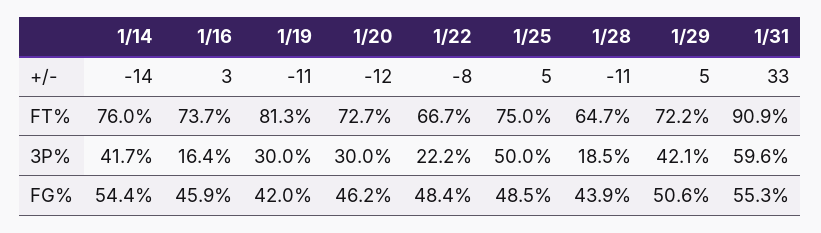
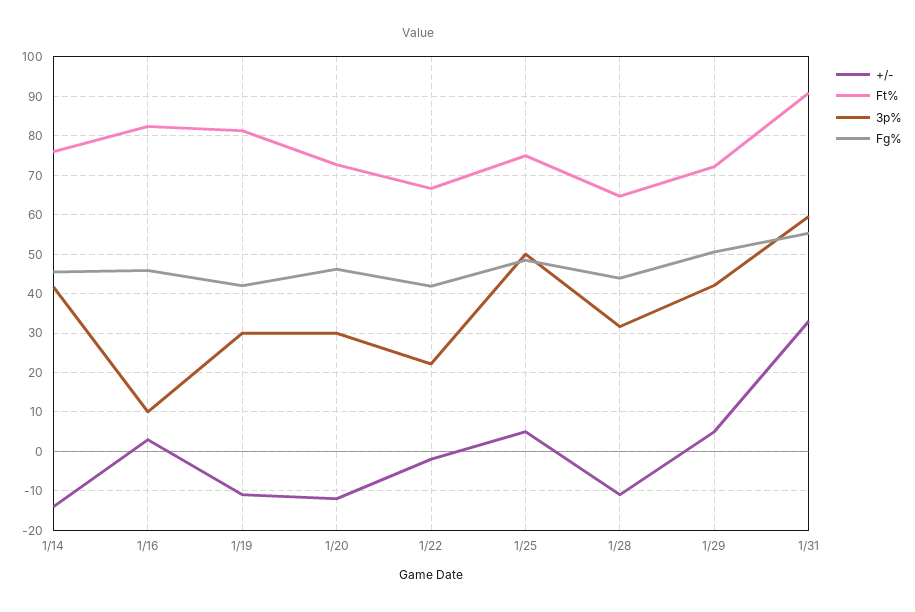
  {
    "+/-": {
      "1/14": -14,
      "1/16": 3,
      "1/19": -11,
      "1/20": -12,
-     "1/22": -8,
+     "1/22": -2,
      "1/25": 5,
      "1/28": -11,
      "1/29": 5,
      "1/31": 33
    },
    "FT%": {
      "1/14": 76,
-     "1/16": 73.7,
+     "1/16": 82,
      "1/19": 81.3,
      "1/20": 72.7,
      "1/22": 66.7,
      "1/25": 75,
      "1/28": 64.7,
      "1/29": 72.2,
      "1/31": 90.9
    },
    "3P%": {
      "1/14": 41.7,
-     "1/16": 16.4,
+     "1/16": 10,
      "1/19": 30,
      "1/20": 30,
      "1/22": 22.2,
      "1/25": 50,
-     "1/28": 18.5,
+     "1/28": 32,
      "1/29": 42.1,
      "1/31": 59.6
    },
    "FG%": {
-     "1/14": 54.4,
+     "1/14": 46,
      "1/16": 45.9,
      "1/19": 42,
      "1/20": 46.2,
-     "1/22": 48.4,
+     "1/22": 42,
      "1/25": 48.5,
      "1/28": 43.9,
      "1/29": 50.6,
      "1/31": 55.3
    }
  }

